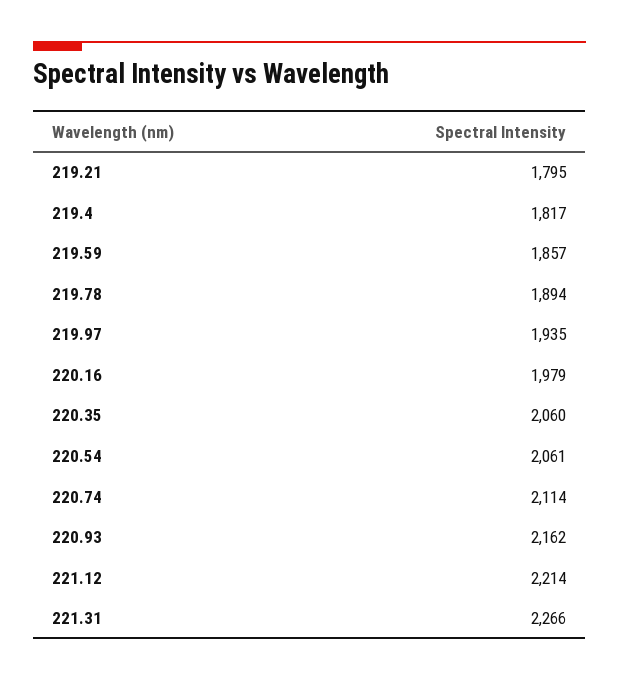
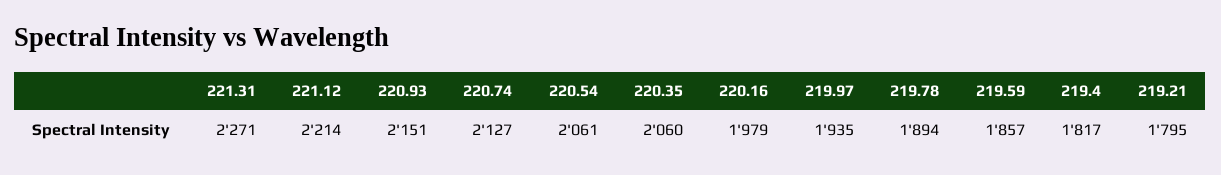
  {
    "219.21": 1795,
    "219.4": 1817,
    "219.59": 1857,
    "219.78": 1894,
    "219.97": 1935,
    "220.16": 1979,
    "220.35": 2060,
    "220.54": 2061,
-   "220.74": 2114,
+   "220.74": 2127,
-   "220.93": 2162,
+   "220.93": 2151,
    "221.12": 2214,
-   "221.31": 2266
+   "221.31": 2271
  }

